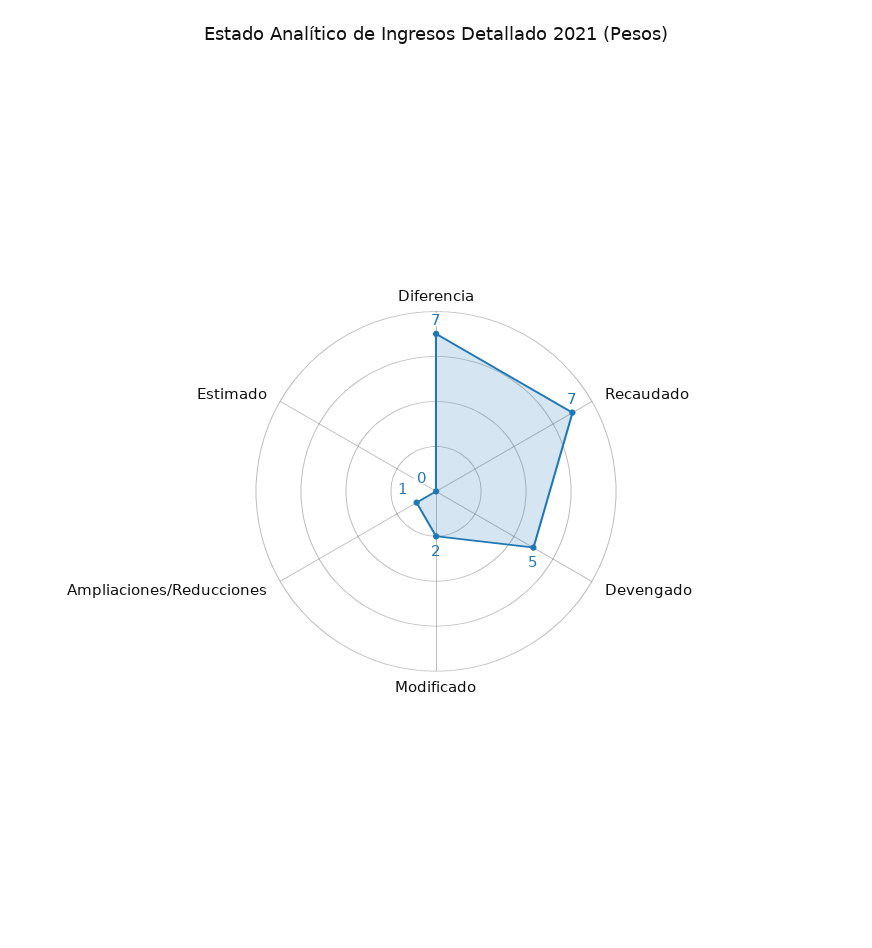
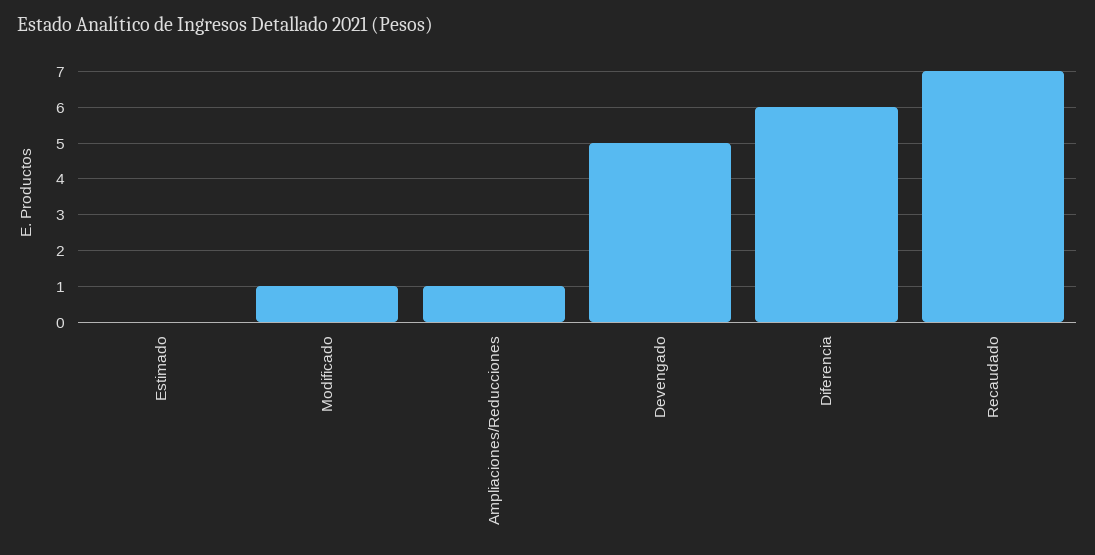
  {
-   "Diferencia": 7,
+   "Diferencia": 6,
    "Recaudado": 7,
    "Devengado": 5,
-   "Modificado": 2,
+   "Modificado": 1,
    "Ampliaciones/Reducciones": 1,
    "Estimado": 0
  }

